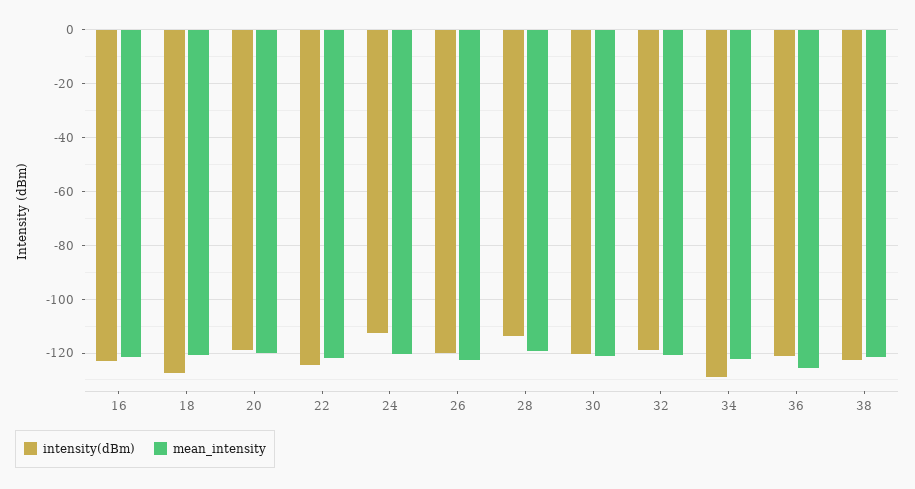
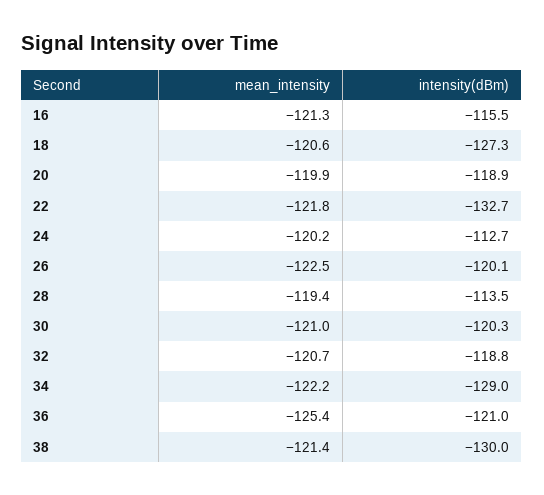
  {
    "intensity(dBm)": {
-     "16": -122.5,
+     "16": -115.5,
      "18": -127.3,
      "20": -118.9,
-     "22": -125,
+     "22": -132.7,
      "24": -112.7,
      "26": -120.1,
      "28": -113.5,
      "30": -120.3,
      "32": -118.8,
      "34": -129,
      "36": -121,
-     "38": -122.5
+     "38": -130
    },
    "mean_intensity": {
      "16": -121.3,
      "18": -120.6,
      "20": -119.9,
      "22": -121.8,
      "24": -120.2,
      "26": -122.5,
      "28": -119.4,
      "30": -121,
      "32": -120.7,
      "34": -122.2,
      "36": -125.4,
      "38": -121.4
    }
  }

